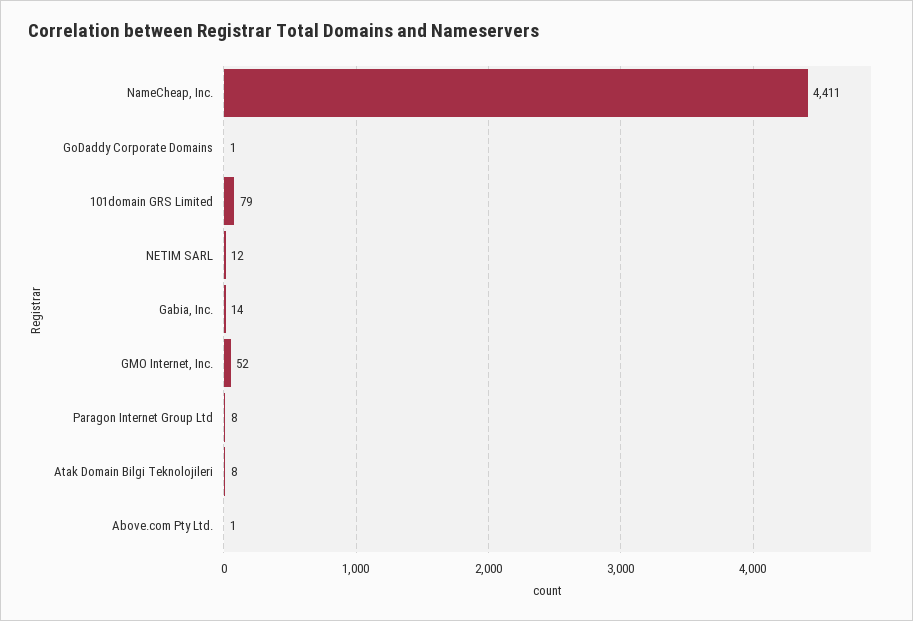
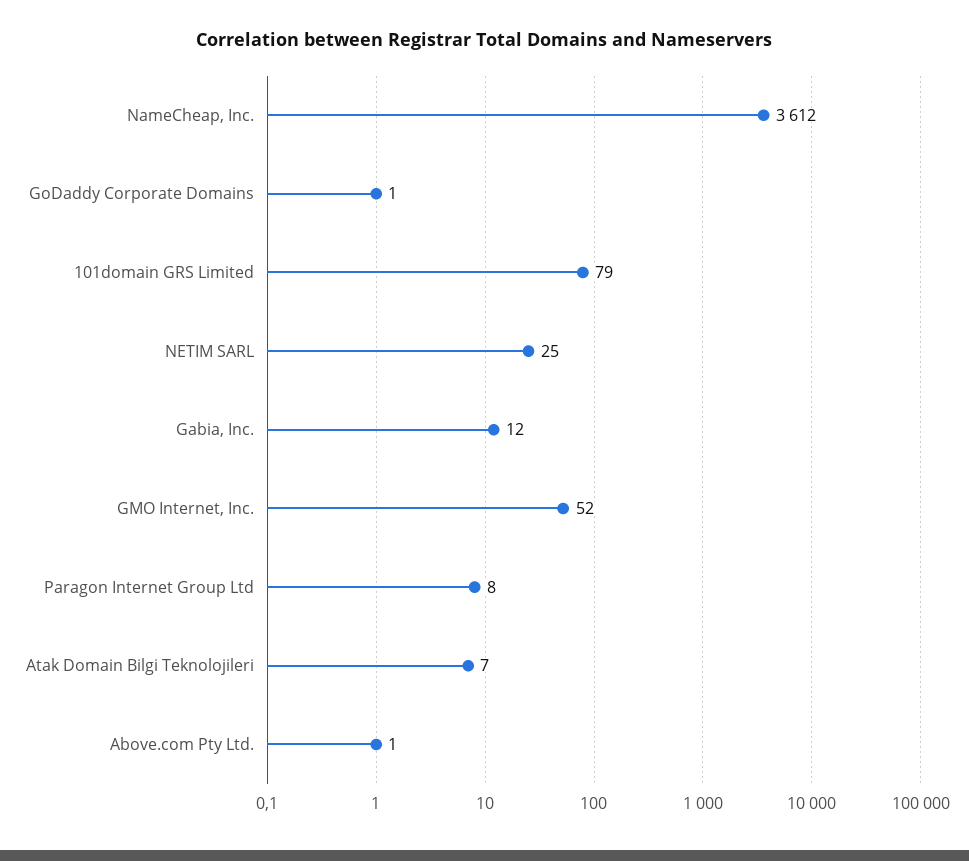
  {
-   "NameCheap, Inc.": 4411,
+   "NameCheap, Inc.": 3612,
    "GoDaddy Corporate Domains": 1,
    "101domain GRS Limited": 79,
-   "NETIM SARL": 12,
+   "NETIM SARL": 25,
-   "Gabia, Inc.": 14,
+   "Gabia, Inc.": 12,
    "GMO Internet, Inc.": 52,
    "Paragon Internet Group Ltd": 8,
-   "Atak Domain Bilgi Teknolojileri": 8,
+   "Atak Domain Bilgi Teknolojileri": 7,
    "Above.com Pty Ltd.": 1
  }

